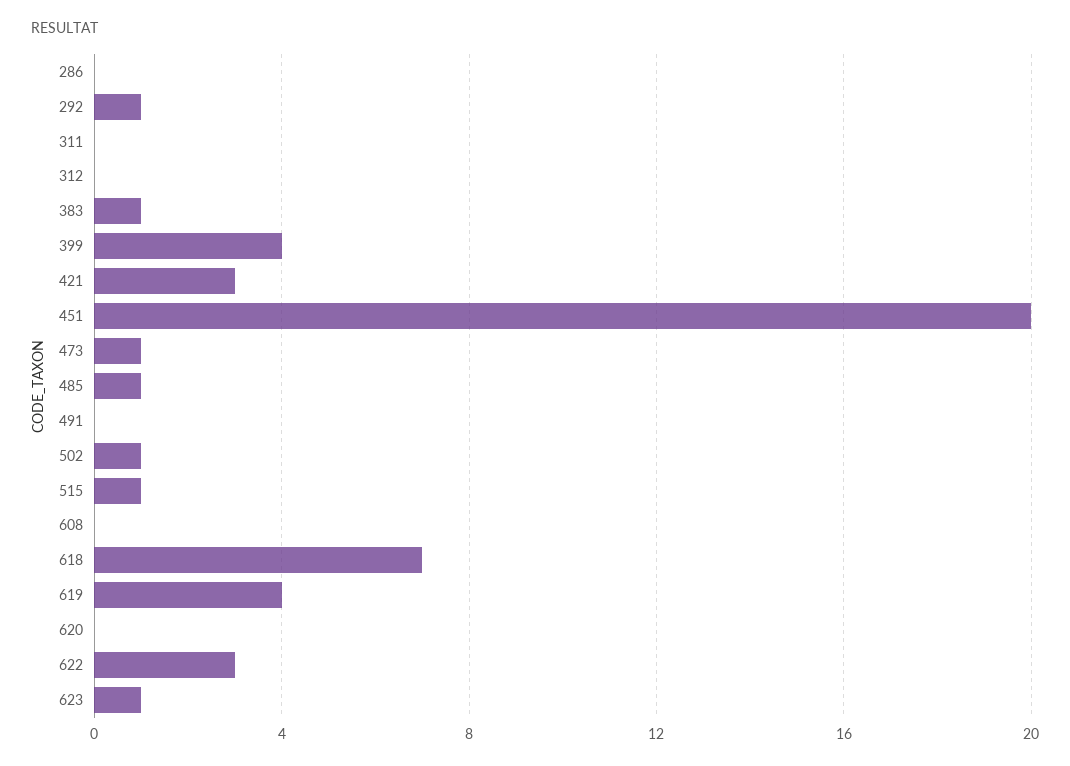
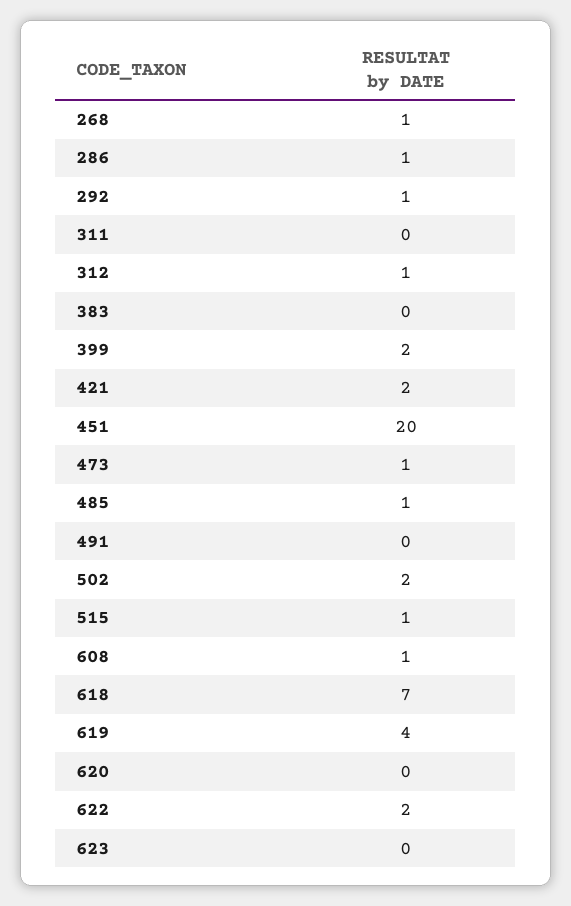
  {
-   "286": 0,
+   "286": 1,
    "292": 1,
    "311": 0,
-   "312": 0,
+   "312": 1,
-   "383": 1,
+   "383": 0,
-   "399": 4,
+   "399": 2,
-   "421": 3,
+   "421": 2,
    "451": 20,
    "473": 1,
    "485": 1,
    "491": 0,
-   "502": 1,
+   "502": 2,
    "515": 1,
-   "608": 0,
+   "608": 1,
    "618": 7,
    "619": 4,
    "620": 0,
-   "622": 3,
+   "622": 2,
-   "623": 1
+   "623": 0,
+   "268": 1
  }

